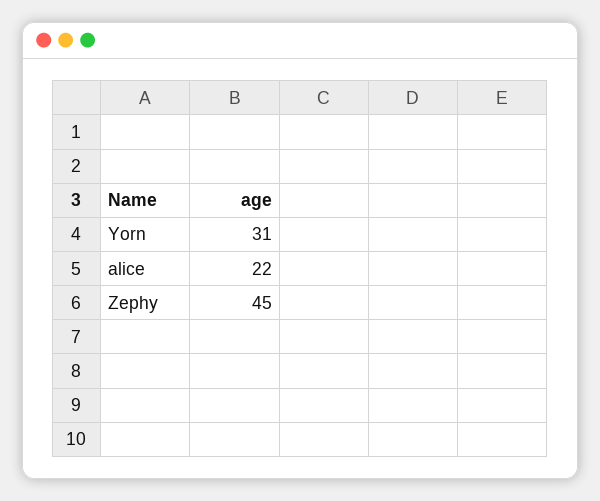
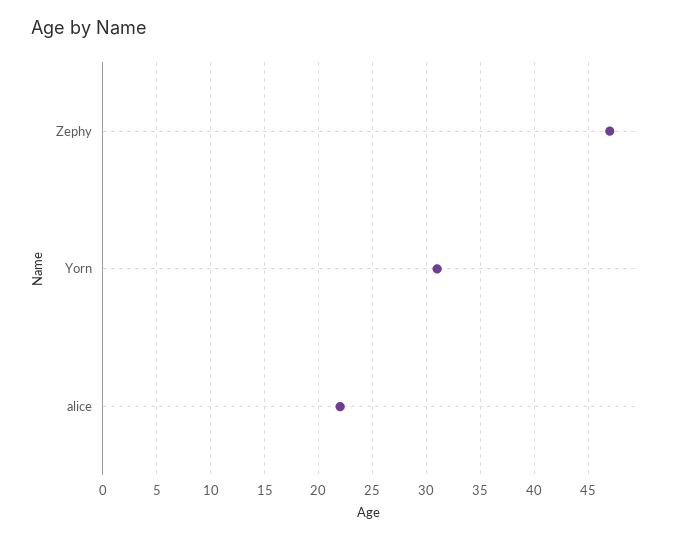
  {
    "Yorn": 31,
    "alice": 22,
-   "Zephy": 45
+   "Zephy": 47
  }

